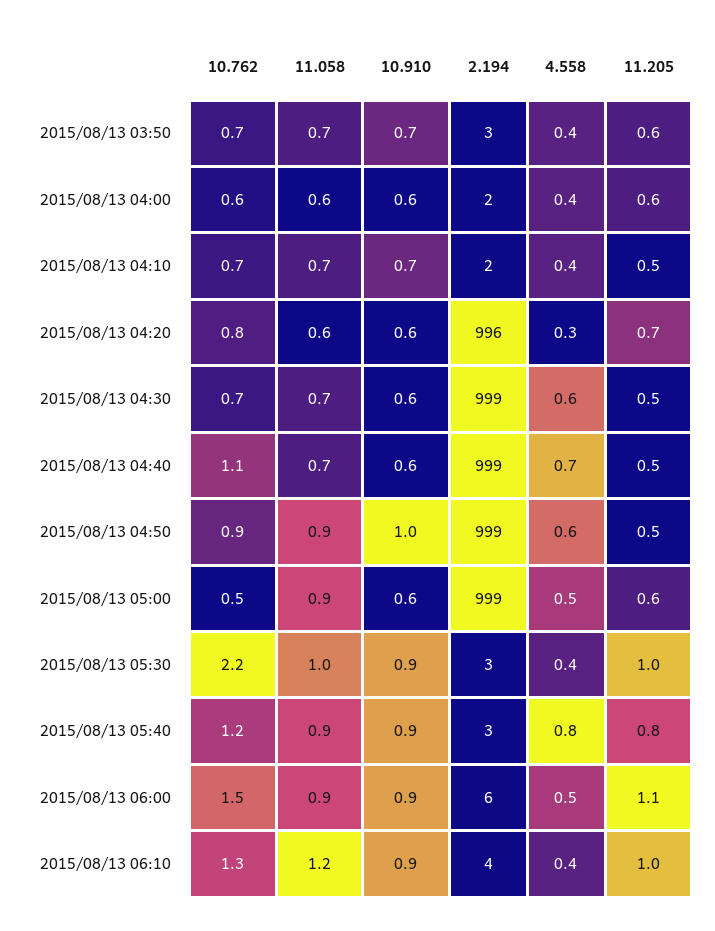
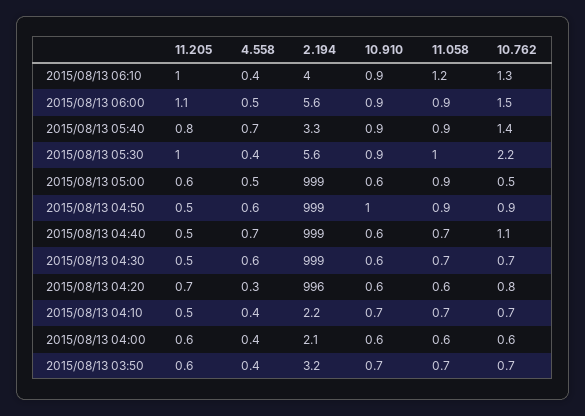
  {
    "10.762": {
      "2015/08/13 03:50": 0.7,
      "2015/08/13 04:00": 0.6,
      "2015/08/13 04:10": 0.7,
      "2015/08/13 04:20": 0.8,
      "2015/08/13 04:30": 0.7,
      "2015/08/13 04:40": 1.1,
      "2015/08/13 04:50": 0.9,
      "2015/08/13 05:00": 0.5,
      "2015/08/13 05:30": 2.2,
-     "2015/08/13 05:40": 1.2,
+     "2015/08/13 05:40": 1.4,
      "2015/08/13 06:00": 1.5,
      "2015/08/13 06:10": 1.3
    },
    "11.058": {
      "2015/08/13 03:50": 0.7,
      "2015/08/13 04:00": 0.6,
      "2015/08/13 04:10": 0.7,
      "2015/08/13 04:20": 0.6,
      "2015/08/13 04:30": 0.7,
      "2015/08/13 04:40": 0.7,
      "2015/08/13 04:50": 0.9,
      "2015/08/13 05:00": 0.9,
      "2015/08/13 05:30": 1,
      "2015/08/13 05:40": 0.9,
      "2015/08/13 06:00": 0.9,
      "2015/08/13 06:10": 1.2
    },
    "10.910": {
      "2015/08/13 03:50": 0.7,
      "2015/08/13 04:00": 0.6,
      "2015/08/13 04:10": 0.7,
      "2015/08/13 04:20": 0.6,
      "2015/08/13 04:30": 0.6,
      "2015/08/13 04:40": 0.6,
      "2015/08/13 04:50": 1,
      "2015/08/13 05:00": 0.6,
      "2015/08/13 05:30": 0.9,
      "2015/08/13 05:40": 0.9,
      "2015/08/13 06:00": 0.9,
      "2015/08/13 06:10": 0.9
    },
    "2.194": {
      "2015/08/13 03:50": 3.2,
      "2015/08/13 04:00": 2.1,
      "2015/08/13 04:10": 2.2,
      "2015/08/13 04:20": 996,
      "2015/08/13 04:30": 999,
      "2015/08/13 04:40": 999,
      "2015/08/13 04:50": 999,
      "2015/08/13 05:00": 999,
-     "2015/08/13 05:30": 3,
+     "2015/08/13 05:30": 5.6,
      "2015/08/13 05:40": 3.3,
      "2015/08/13 06:00": 5.6,
      "2015/08/13 06:10": 4
    },
    "4.558": {
      "2015/08/13 03:50": 0.4,
      "2015/08/13 04:00": 0.4,
      "2015/08/13 04:10": 0.4,
      "2015/08/13 04:20": 0.3,
      "2015/08/13 04:30": 0.6,
      "2015/08/13 04:40": 0.7,
      "2015/08/13 04:50": 0.6,
      "2015/08/13 05:00": 0.5,
      "2015/08/13 05:30": 0.4,
-     "2015/08/13 05:40": 0.8,
+     "2015/08/13 05:40": 0.7,
      "2015/08/13 06:00": 0.5,
      "2015/08/13 06:10": 0.4
    },
    "11.205": {
      "2015/08/13 03:50": 0.6,
      "2015/08/13 04:00": 0.6,
      "2015/08/13 04:10": 0.5,
      "2015/08/13 04:20": 0.7,
      "2015/08/13 04:30": 0.5,
      "2015/08/13 04:40": 0.5,
      "2015/08/13 04:50": 0.5,
      "2015/08/13 05:00": 0.6,
      "2015/08/13 05:30": 1,
      "2015/08/13 05:40": 0.8,
      "2015/08/13 06:00": 1.1,
      "2015/08/13 06:10": 1
    }
  }

